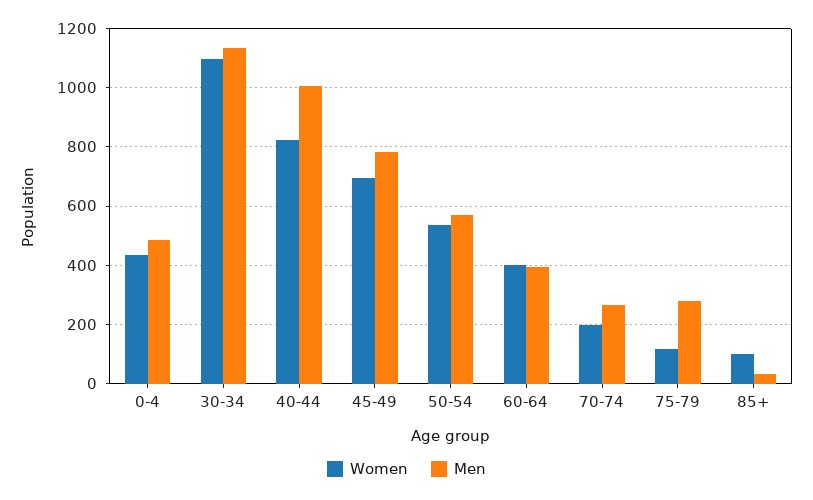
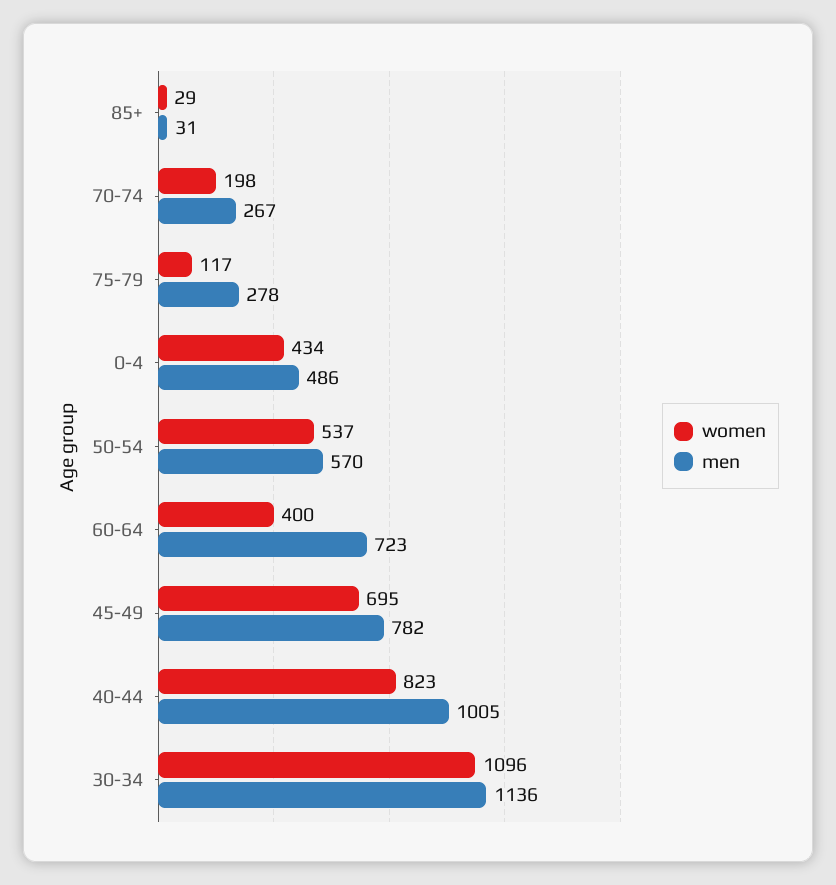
  {
    "Women": {
      "0-4": 434,
      "30-34": 1096,
      "40-44": 823,
      "45-49": 695,
      "50-54": 537,
      "60-64": 400,
      "70-74": 198,
      "75-79": 117,
-     "85+": 100
+     "85+": 29
    },
    "Men": {
      "0-4": 486,
      "30-34": 1136,
      "40-44": 1005,
      "45-49": 782,
      "50-54": 570,
-     "60-64": 400,
+     "60-64": 723,
      "70-74": 267,
      "75-79": 278,
      "85+": 31
    }
  }

